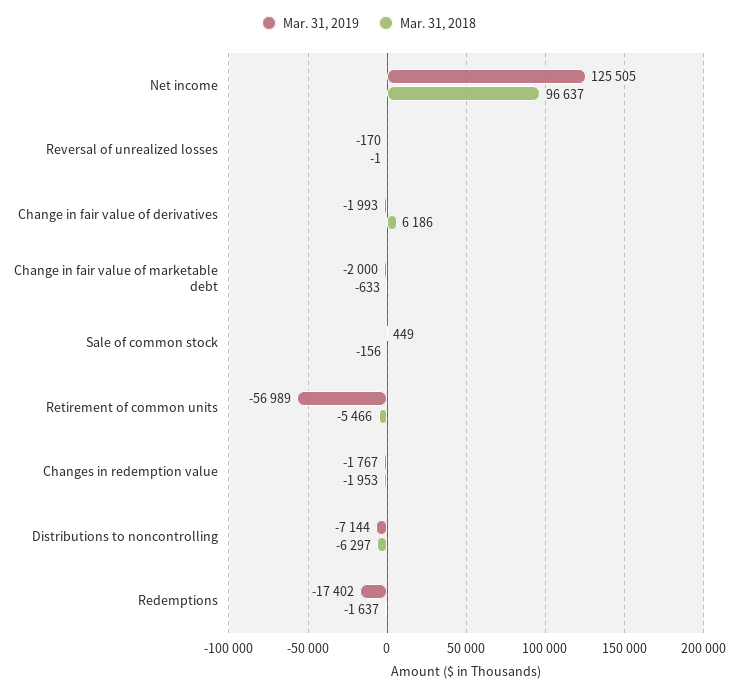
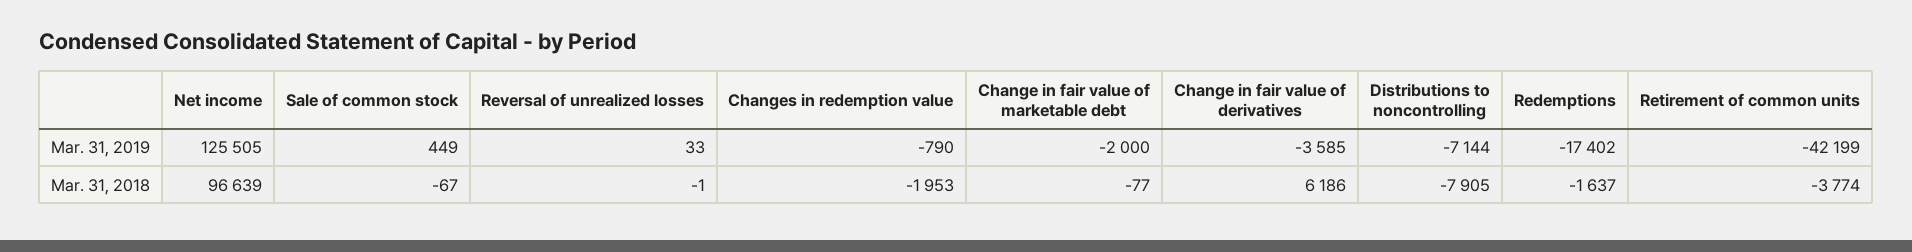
  {
    "Mar. 31, 2019": {
      "Net income": 125505,
-     "Reversal of unrealized losses": -170,
+     "Reversal of unrealized losses": 33,
-     "Change in fair value of derivatives": -1993,
+     "Change in fair value of derivatives": -3585,
      "Change in fair value of marketable debt": -2000,
      "Sale of common stock": 449,
-     "Retirement of common units": -56989,
+     "Retirement of common units": -42199,
-     "Changes in redemption value": -1767,
+     "Changes in redemption value": -790,
      "Distributions to noncontrolling": -7144,
      "Redemptions": -17402
    },
    "Mar. 31, 2018": {
-     "Net income": 96637,
+     "Net income": 96639,
      "Reversal of unrealized losses": -1,
      "Change in fair value of derivatives": 6186,
-     "Change in fair value of marketable debt": -633,
+     "Change in fair value of marketable debt": -77,
-     "Sale of common stock": -156,
+     "Sale of common stock": -67,
-     "Retirement of common units": -5466,
+     "Retirement of common units": -3774,
      "Changes in redemption value": -1953,
-     "Distributions to noncontrolling": -6297,
+     "Distributions to noncontrolling": -7905,
      "Redemptions": -1637
    }
  }

